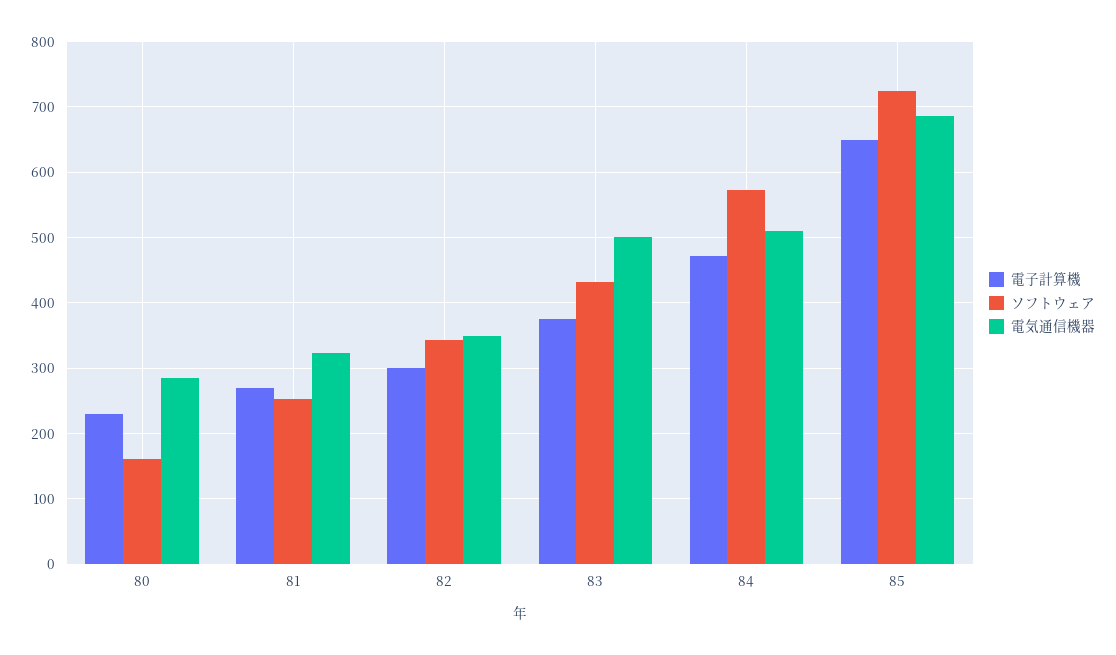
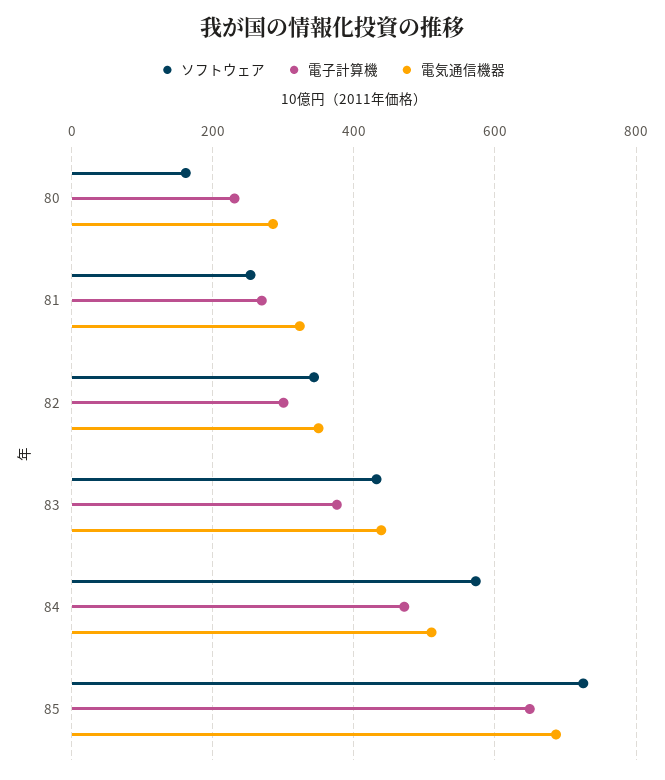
  {
    "電子計算機": {
      "80": 230,
      "81": 270,
      "82": 300,
      "83": 380,
      "84": 470,
      "85": 650
    },
    "ソフトウェア": {
      "80": 160,
      "81": 250,
      "82": 340,
      "83": 430,
      "84": 570,
      "85": 730
    },
    "電気通信機器": {
      "80": 290,
      "81": 320,
      "82": 350,
-     "83": 500,
+     "83": 440,
      "84": 510,
      "85": 690
    }
  }

